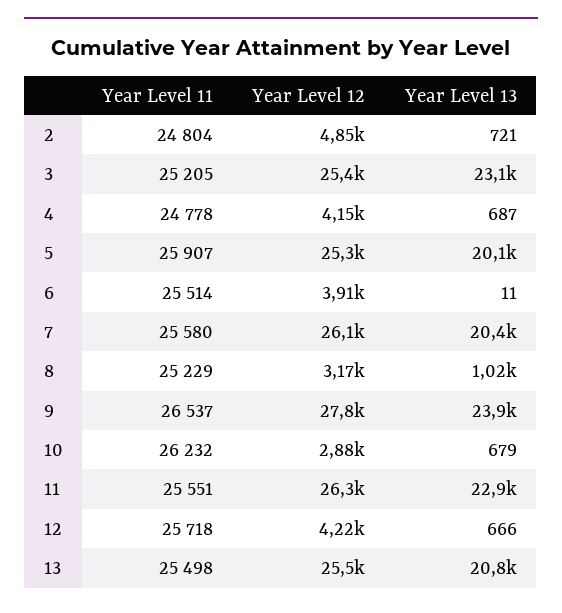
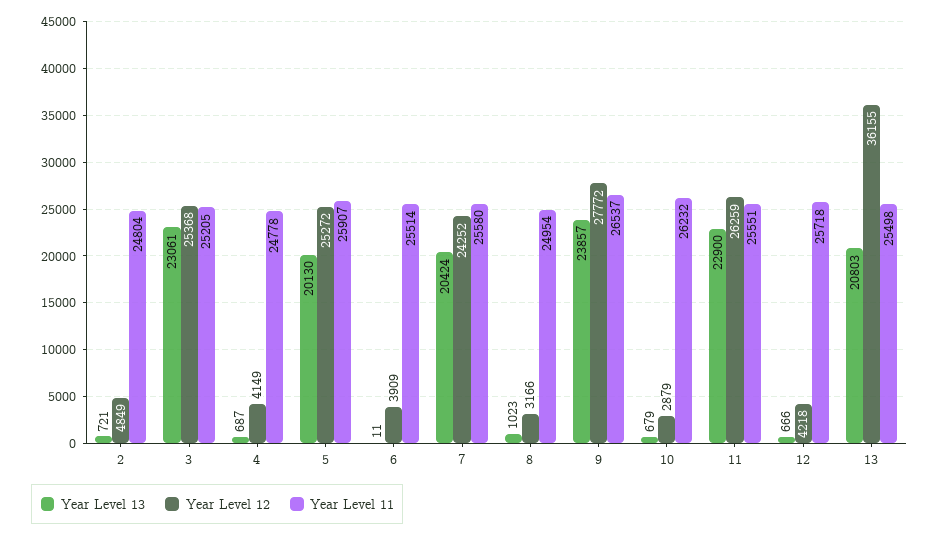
  {
    "Year Level 11": {
      "2": 24804,
      "3": 25205,
      "4": 24778,
      "5": 25907,
      "6": 25514,
      "7": 25580,
-     "8": 25229,
+     "8": 24954,
      "9": 26537,
      "10": 26232,
      "11": 25551,
      "12": 25718,
      "13": 25498
    },
    "Year Level 12": {
      "2": 4849,
      "3": 25368,
      "4": 4149,
      "5": 25272,
      "6": 3909,
-     "7": 26100,
+     "7": 24252,
      "8": 3166,
      "9": 27772,
      "10": 2879,
      "11": 26259,
      "12": 4218,
-     "13": 25500
+     "13": 36155
    },
    "Year Level 13": {
      "2": 721,
      "3": 23061,
      "4": 687,
      "5": 20130,
      "6": 11,
      "7": 20424,
      "8": 1023,
      "9": 23857,
      "10": 679,
      "11": 22900,
      "12": 666,
      "13": 20803
    }
  }

